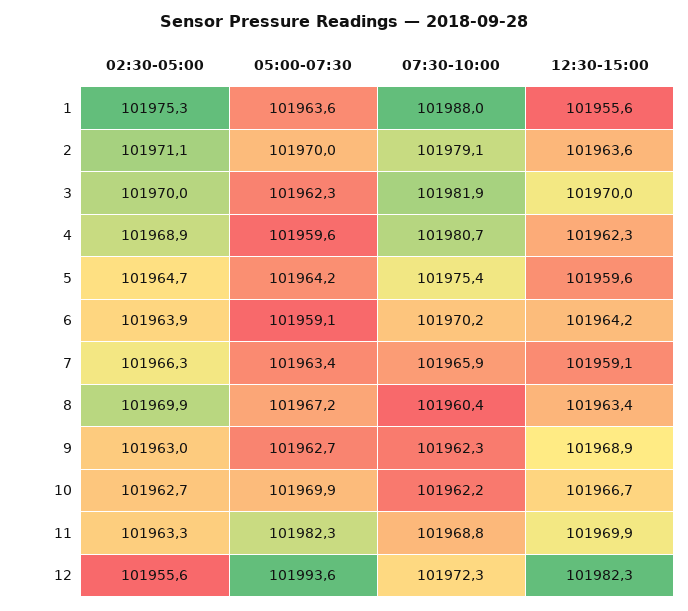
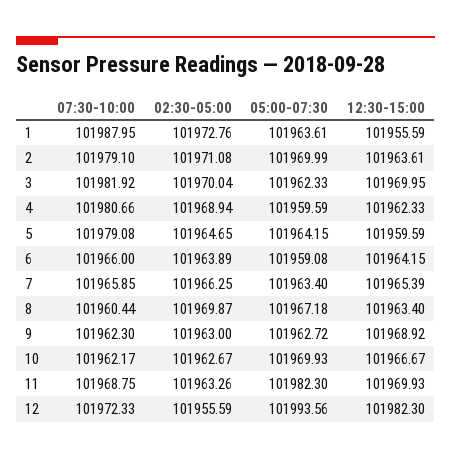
  {
    "02:30-05:00": {
-     "1": 101975.3,
+     "1": 101972.76,
      "2": 101971.08,
      "3": 101970.04,
      "4": 101968.94,
      "5": 101964.65,
      "6": 101963.89,
      "7": 101966.25,
      "8": 101969.87,
      "9": 101963,
      "10": 101962.67,
      "11": 101963.26,
      "12": 101955.59
    },
    "05:00-07:30": {
      "1": 101963.61,
      "2": 101969.99,
      "3": 101962.33,
      "4": 101959.59,
      "5": 101964.15,
      "6": 101959.08,
      "7": 101963.4,
      "8": 101967.18,
      "9": 101962.72,
      "10": 101969.93,
      "11": 101982.3,
      "12": 101993.56
    },
    "07:30-10:00": {
      "1": 101987.95,
      "2": 101979.1,
      "3": 101981.92,
      "4": 101980.66,
-     "5": 101975.4,
+     "5": 101979.08,
-     "6": 101970.2,
+     "6": 101966,
      "7": 101965.85,
      "8": 101960.44,
      "9": 101962.3,
      "10": 101962.17,
      "11": 101968.75,
      "12": 101972.33
    },
    "12:30-15:00": {
      "1": 101955.59,
      "2": 101963.61,
      "3": 101969.95,
      "4": 101962.33,
      "5": 101959.59,
      "6": 101964.15,
-     "7": 101959.1,
+     "7": 101965.39,
      "8": 101963.4,
      "9": 101968.92,
      "10": 101966.67,
      "11": 101969.93,
      "12": 101982.3
    }
  }

